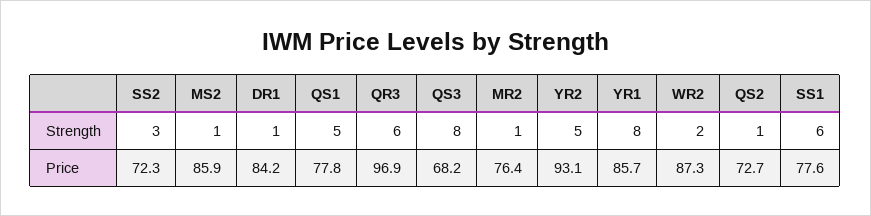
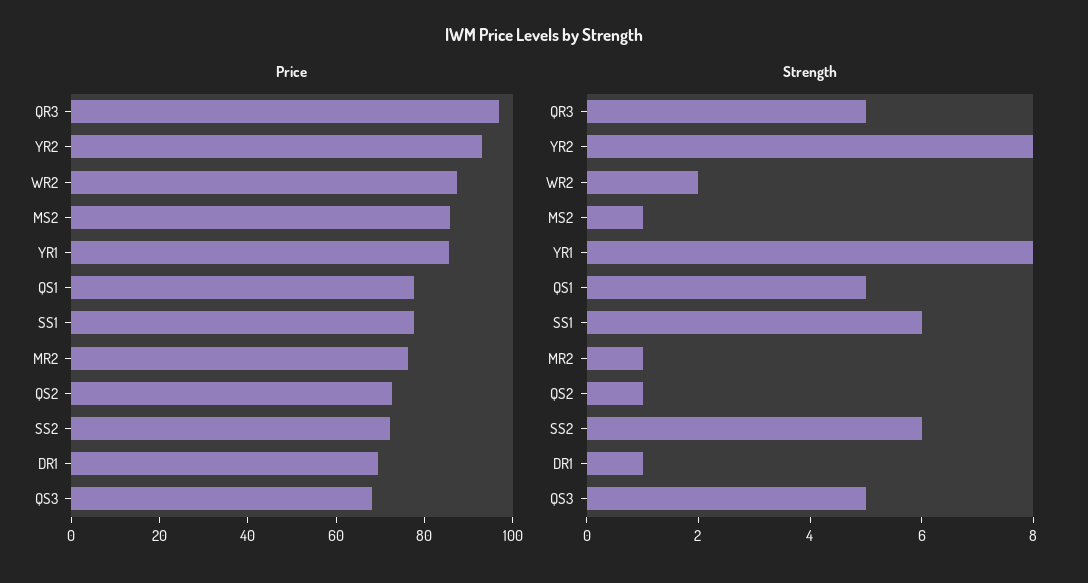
  {
    "Strength": {
-     "SS2": 3,
+     "SS2": 6,
      "MS2": 1,
      "DR1": 1,
      "QS1": 5,
-     "QR3": 6,
+     "QR3": 5,
-     "QS3": 8,
+     "QS3": 5,
      "MR2": 1,
-     "YR2": 5,
+     "YR2": 8,
      "YR1": 8,
      "WR2": 2,
      "QS2": 1,
      "SS1": 6
    },
    "Price": {
      "SS2": 72.3,
      "MS2": 85.9,
-     "DR1": 84.2,
+     "DR1": 70,
      "QS1": 77.8,
      "QR3": 96.9,
      "QS3": 68.2,
      "MR2": 76.4,
      "YR2": 93.1,
      "YR1": 85.7,
      "WR2": 87.3,
      "QS2": 72.7,
      "SS1": 77.6
    }
  }

